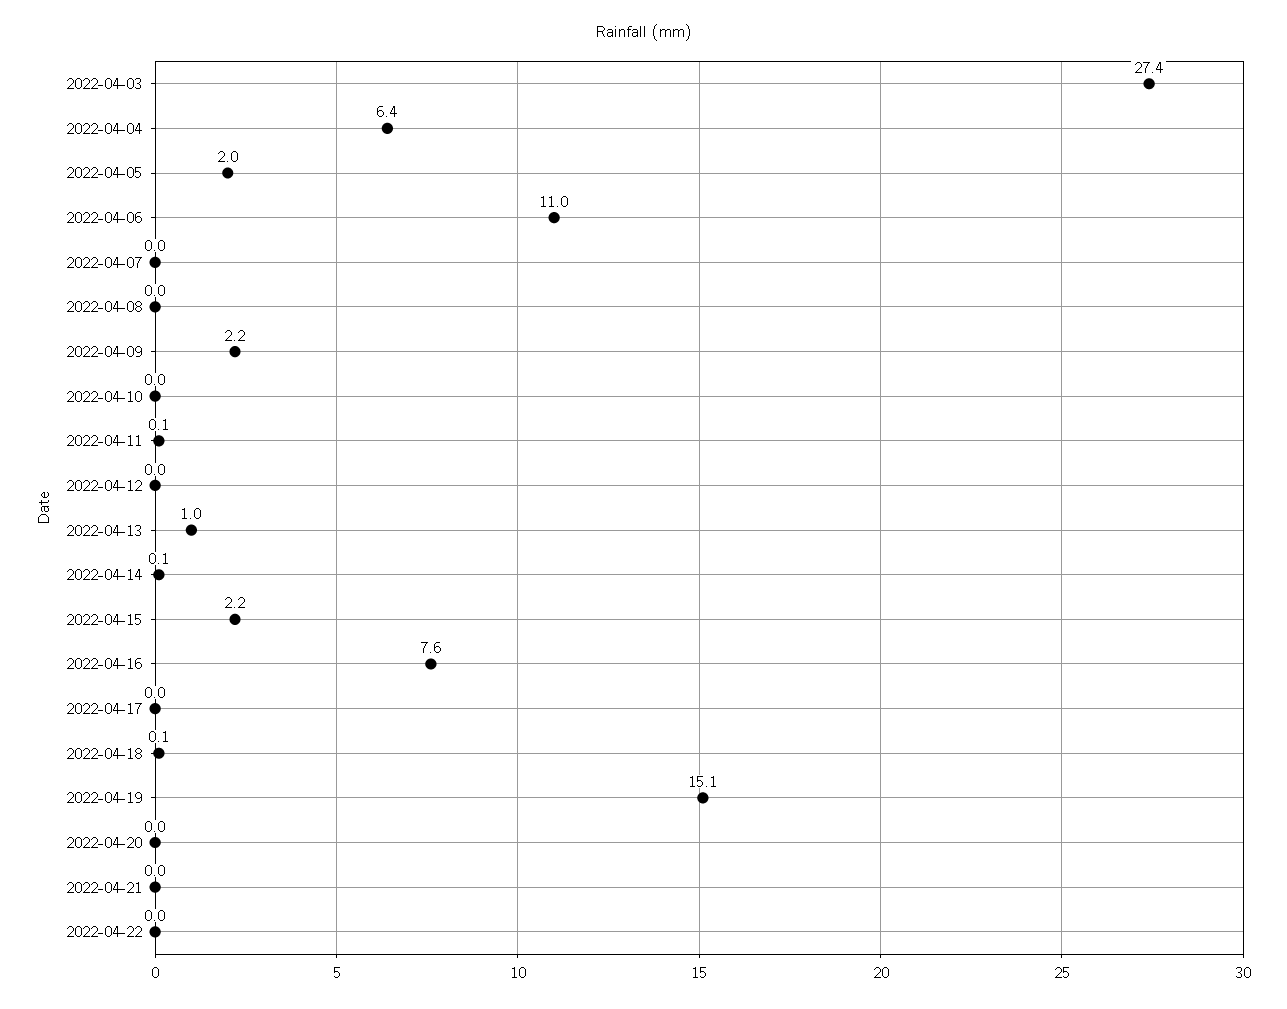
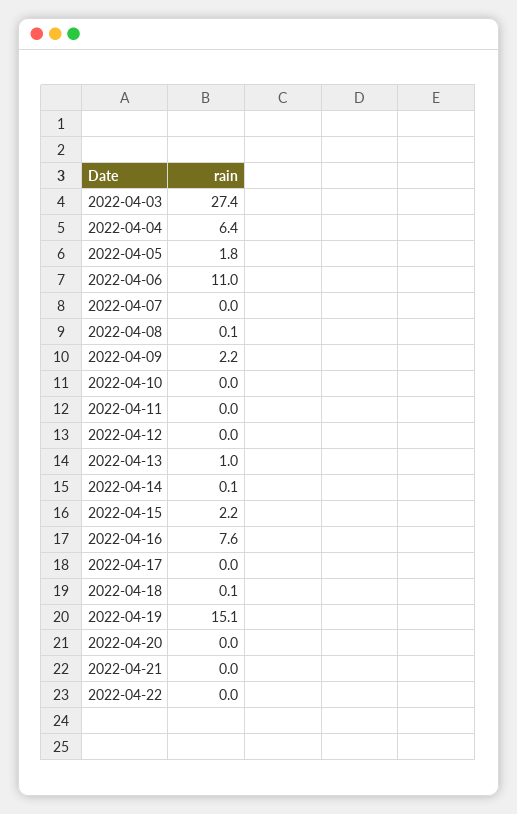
  {
    "2022-04-03": 27.4,
    "2022-04-04": 6.4,
-   "2022-04-05": 2,
+   "2022-04-05": 1.8,
    "2022-04-06": 11,
    "2022-04-07": 0,
-   "2022-04-08": 0,
+   "2022-04-08": 0.1,
    "2022-04-09": 2.2,
    "2022-04-10": 0,
-   "2022-04-11": 0.1,
+   "2022-04-11": 0,
    "2022-04-12": 0,
    "2022-04-13": 1,
    "2022-04-14": 0.1,
    "2022-04-15": 2.2,
    "2022-04-16": 7.6,
    "2022-04-17": 0,
    "2022-04-18": 0.1,
    "2022-04-19": 15.1,
    "2022-04-20": 0,
    "2022-04-21": 0,
    "2022-04-22": 0
  }

